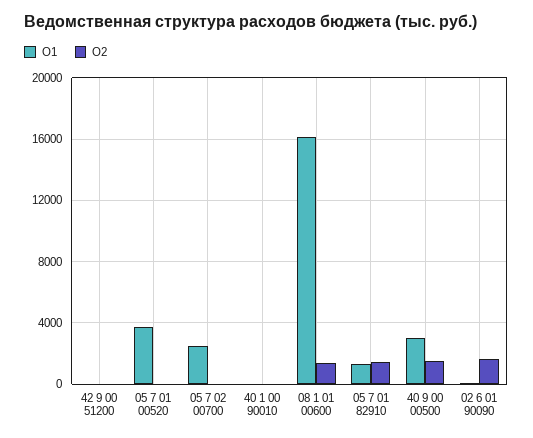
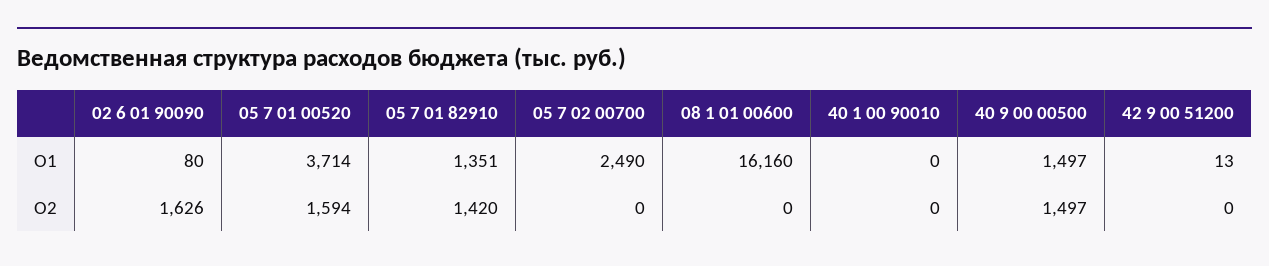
  {
    "О1": {
      "42 9 00 51200": 13,
      "05 7 01 00520": 3714,
      "05 7 02 00700": 2490,
      "40 1 00 90010": 0,
      "08 1 01 00600": 16160,
      "05 7 01 82910": 1351,
-     "40 9 00 00500": 3000,
+     "40 9 00 00500": 1497,
      "02 6 01 90090": 80
    },
    "О2": {
      "42 9 00 51200": 0,
-     "05 7 01 00520": 0,
+     "05 7 01 00520": 1594,
      "05 7 02 00700": 0,
      "40 1 00 90010": 0,
-     "08 1 01 00600": 1500,
+     "08 1 01 00600": 0,
      "05 7 01 82910": 1420,
      "40 9 00 00500": 1497,
      "02 6 01 90090": 1626
    }
  }

